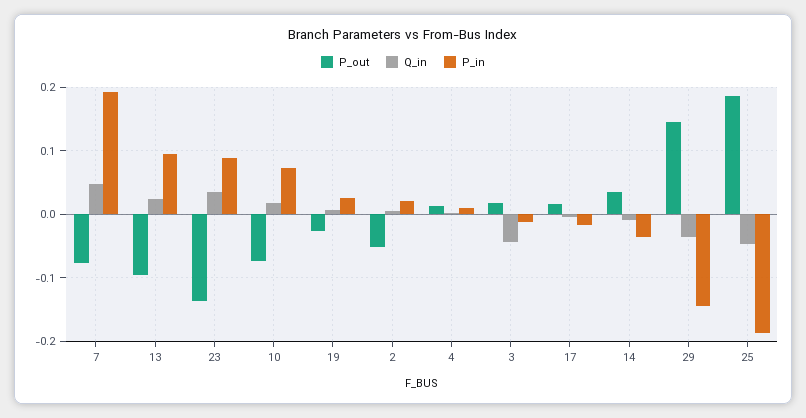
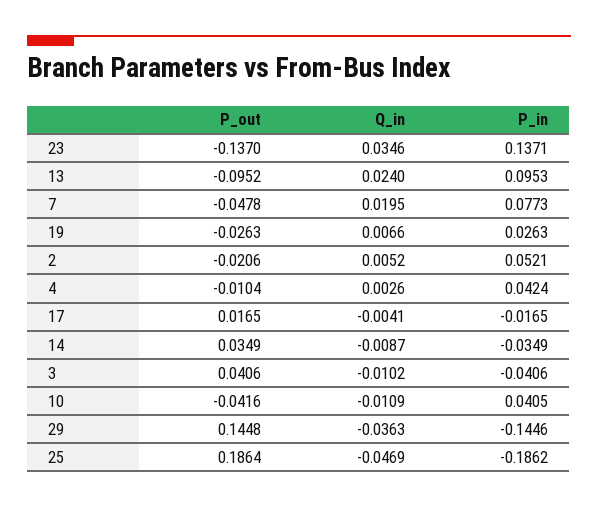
  {
    "P_out": {
-     "7": -0.08,
+     "7": -0.0478,
      "13": -0.0952,
      "23": -0.137,
-     "10": -0.07,
+     "10": -0.0416,
      "19": -0.0263,
-     "2": -0.05,
+     "2": -0.0206,
-     "4": 0.01,
+     "4": -0.0104,
-     "3": 0.02,
+     "3": 0.0406,
      "17": 0.0165,
      "14": 0.0349,
      "29": 0.1448,
      "25": 0.1864
    },
    "Q_in": {
-     "7": 0.05,
+     "7": 0.0195,
      "13": 0.024,
      "23": 0.0346,
-     "10": 0.02,
+     "10": -0.0109,
      "19": 0.0066,
      "2": 0.0052,
      "4": 0.0026,
-     "3": -0.04,
+     "3": -0.0102,
      "17": -0.0041,
      "14": -0.0087,
      "29": -0.0363,
      "25": -0.0469
    },
    "P_in": {
-     "7": 0.19,
+     "7": 0.0773,
      "13": 0.0953,
-     "23": 0.09,
+     "23": 0.1371,
-     "10": 0.07,
+     "10": 0.0405,
      "19": 0.0263,
-     "2": 0.02,
+     "2": 0.0521,
-     "4": 0.01,
+     "4": 0.0424,
-     "3": -0.01,
+     "3": -0.0406,
      "17": -0.0165,
      "14": -0.0349,
      "29": -0.1446,
      "25": -0.1862
    }
  }

